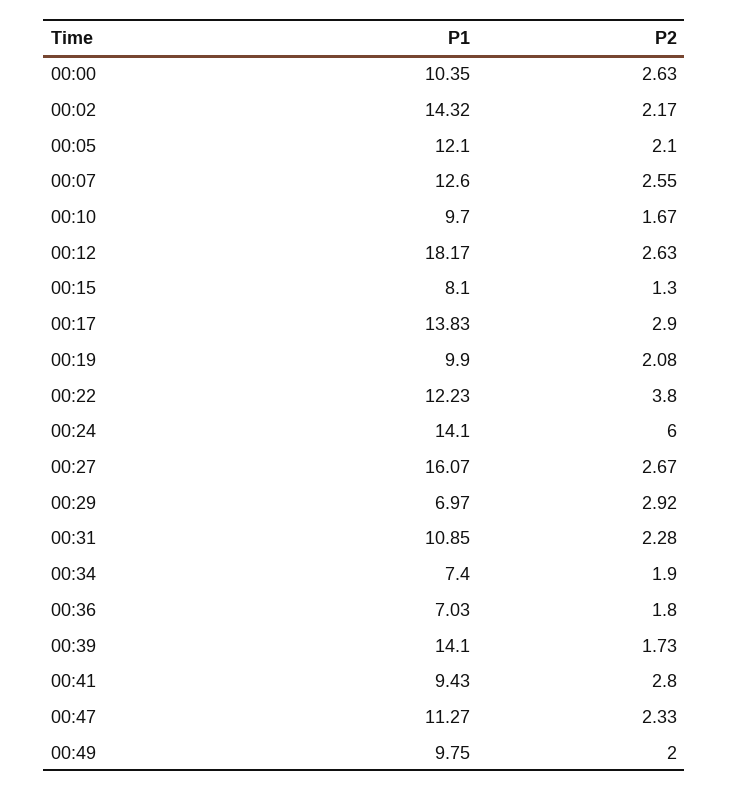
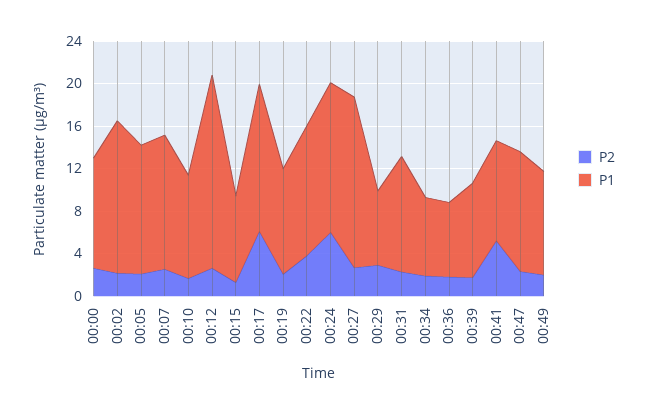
  {
    "P1": {
      "00:00": 10.35,
      "00:02": 14.32,
      "00:05": 12.1,
      "00:07": 12.6,
      "00:10": 9.7,
      "00:12": 18.17,
      "00:15": 8.1,
      "00:17": 13.83,
      "00:19": 9.9,
      "00:22": 12.23,
      "00:24": 14.1,
      "00:27": 16.07,
      "00:29": 6.97,
      "00:31": 10.85,
      "00:34": 7.4,
      "00:36": 7.03,
-     "00:39": 14.1,
+     "00:39": 9,
      "00:41": 9.43,
      "00:47": 11.27,
      "00:49": 9.75
    },
    "P2": {
      "00:00": 2.63,
      "00:02": 2.17,
      "00:05": 2.1,
      "00:07": 2.55,
      "00:10": 1.67,
      "00:12": 2.63,
      "00:15": 1.3,
-     "00:17": 2.9,
+     "00:17": 6,
      "00:19": 2.08,
      "00:22": 3.8,
      "00:24": 6,
      "00:27": 2.67,
      "00:29": 2.92,
      "00:31": 2.28,
      "00:34": 1.9,
      "00:36": 1.8,
      "00:39": 1.73,
-     "00:41": 2.8,
+     "00:41": 5,
      "00:47": 2.33,
      "00:49": 2
    }
  }

